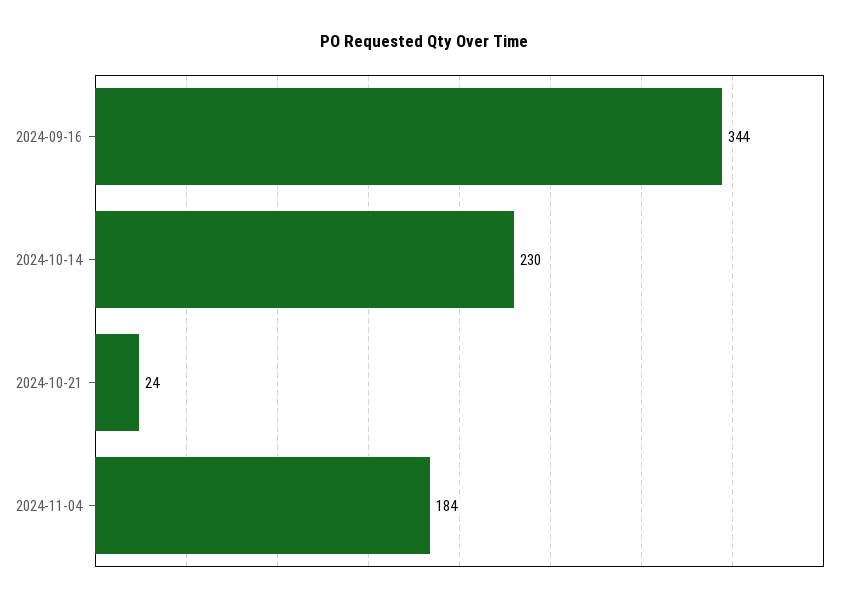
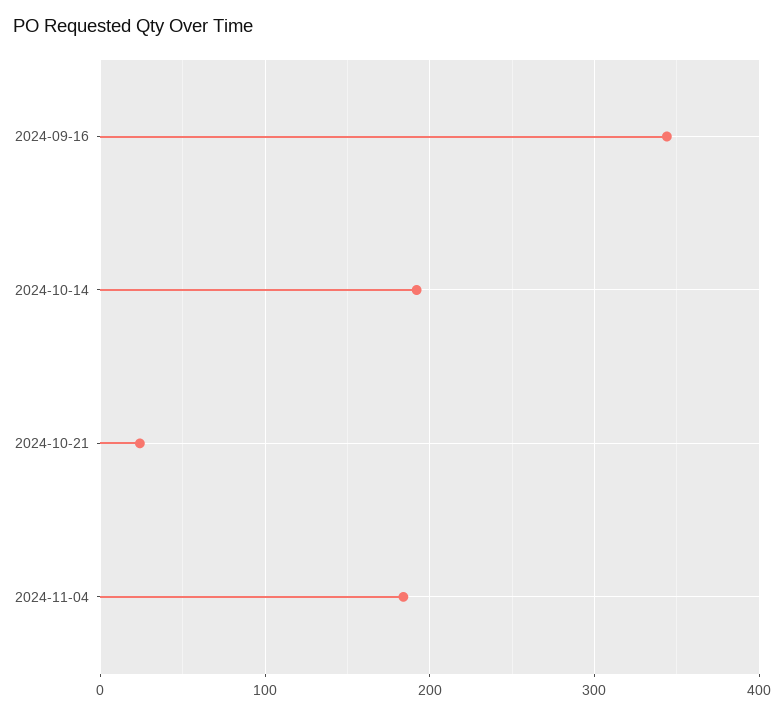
  {
    "2024-09-16": 344,
-   "2024-10-14": 230,
+   "2024-10-14": 190,
    "2024-10-21": 24,
    "2024-11-04": 184
  }

